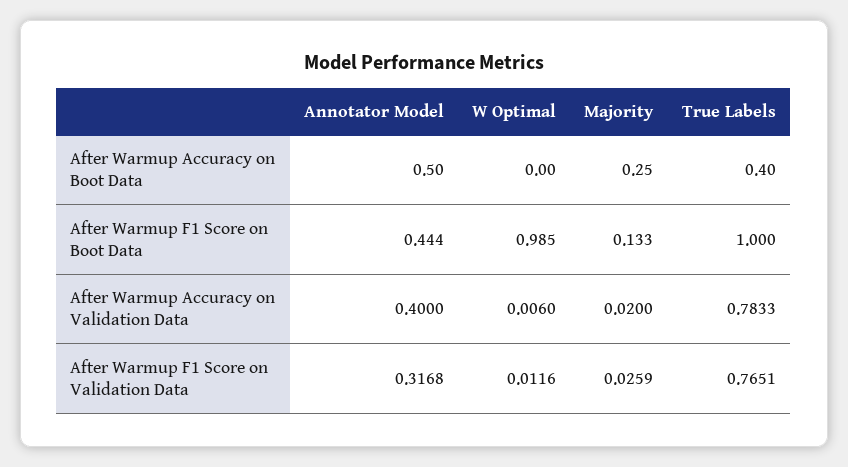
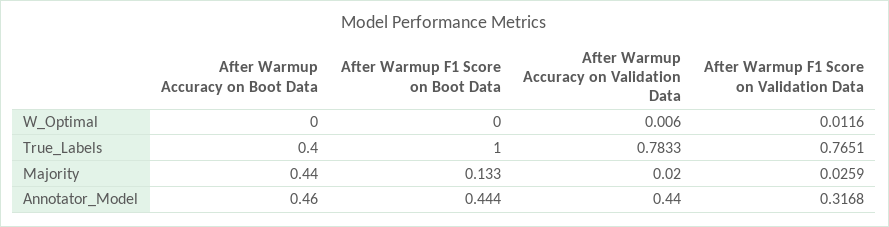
  {
    "Annotator Model": {
-     "After Warmup Accuracy on Boot Data": 0.5,
+     "After Warmup Accuracy on Boot Data": 0.46,
      "After Warmup F1 Score on Boot Data": 0.444,
-     "After Warmup Accuracy on Validation Data": 0.4,
+     "After Warmup Accuracy on Validation Data": 0.44,
      "After Warmup F1 Score on Validation Data": 0.3168
    },
    "W Optimal": {
      "After Warmup Accuracy on Boot Data": 0,
-     "After Warmup F1 Score on Boot Data": 0.985,
+     "After Warmup F1 Score on Boot Data": 0,
      "After Warmup Accuracy on Validation Data": 0.006,
      "After Warmup F1 Score on Validation Data": 0.0116
    },
    "Majority": {
-     "After Warmup Accuracy on Boot Data": 0.25,
+     "After Warmup Accuracy on Boot Data": 0.44,
      "After Warmup F1 Score on Boot Data": 0.133,
      "After Warmup Accuracy on Validation Data": 0.02,
      "After Warmup F1 Score on Validation Data": 0.0259
    },
    "True Labels": {
      "After Warmup Accuracy on Boot Data": 0.4,
      "After Warmup F1 Score on Boot Data": 1,
      "After Warmup Accuracy on Validation Data": 0.7833,
      "After Warmup F1 Score on Validation Data": 0.7651
    }
  }

